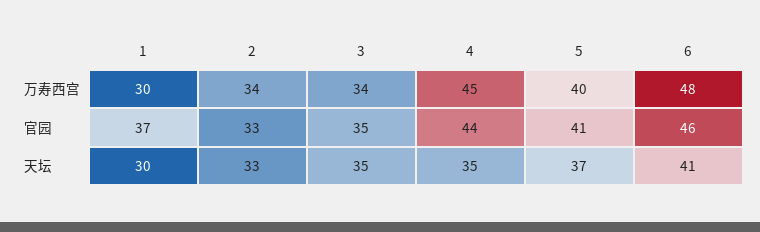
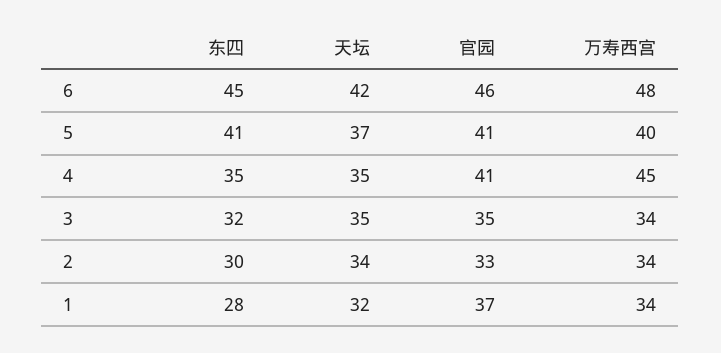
  {
    "1": {
-     "万寿西宫": 30,
+     "万寿西宫": 34,
      "官园": 37,
-     "天坛": 30
+     "天坛": 32,
+     "东四": 28
    },
    "2": {
      "万寿西宫": 34,
      "官园": 33,
-     "天坛": 33
+     "天坛": 34,
+     "东四": 30
    },
    "3": {
      "万寿西宫": 34,
      "官园": 35,
-     "天坛": 35
+     "天坛": 35,
+     "东四": 32
    },
    "4": {
      "万寿西宫": 45,
-     "官园": 44,
+     "官园": 41,
-     "天坛": 35
+     "天坛": 35,
+     "东四": 35
    },
    "5": {
      "万寿西宫": 40,
      "官园": 41,
-     "天坛": 37
+     "天坛": 37,
+     "东四": 41
    },
    "6": {
      "万寿西宫": 48,
      "官园": 46,
-     "天坛": 41
+     "天坛": 42,
+     "东四": 45
    }
  }

